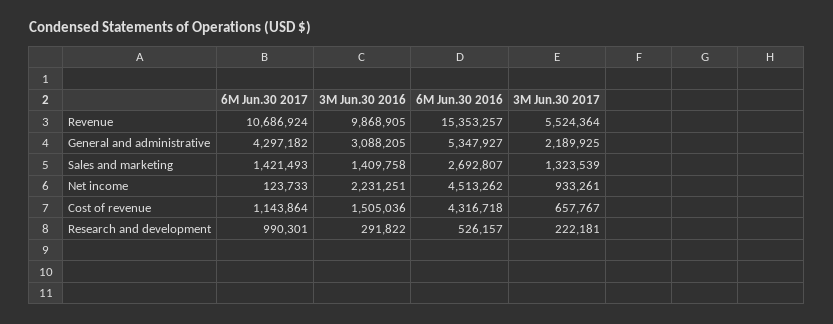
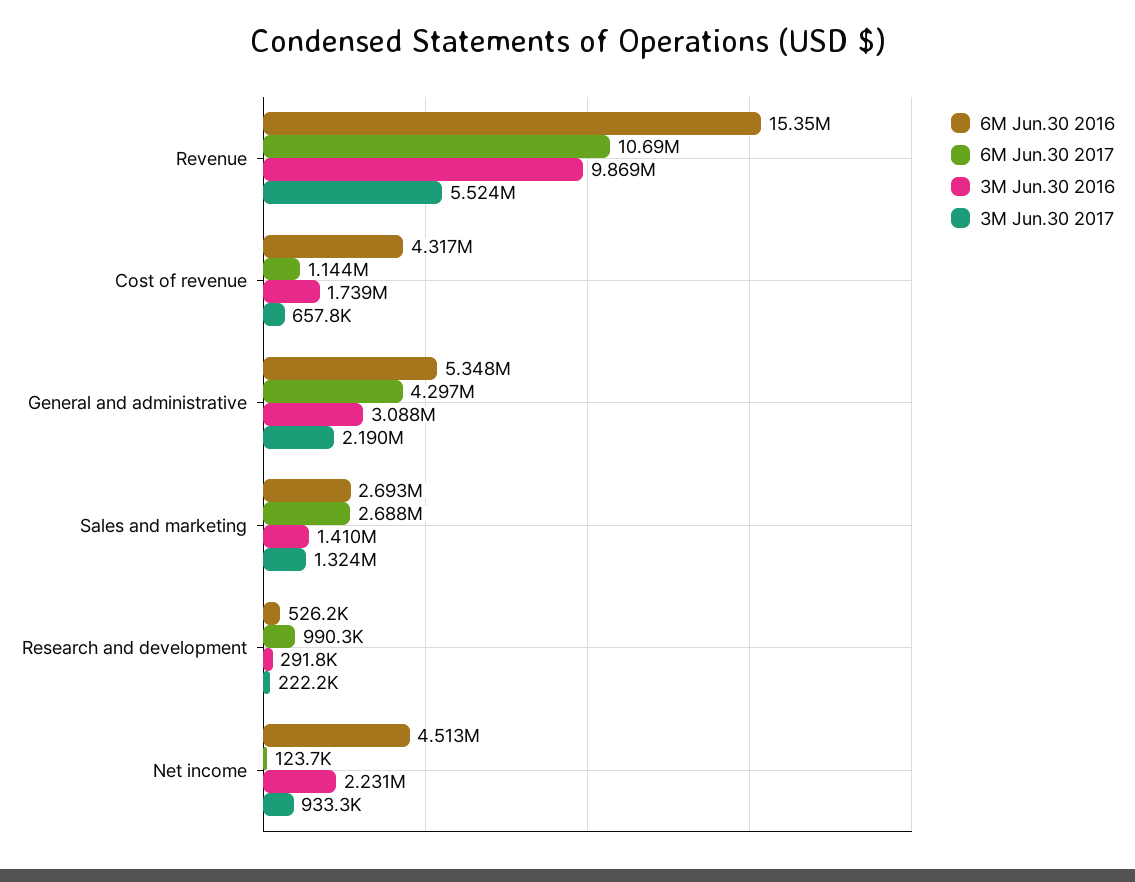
  {
    "6M Jun.30 2017": {
      "Revenue": 10686924,
      "General and administrative": 4297182,
-     "Sales and marketing": 1421493,
+     "Sales and marketing": 2688000,
      "Net income": 123733,
      "Cost of revenue": 1143864,
      "Research and development": 990301
    },
    "3M Jun.30 2016": {
      "Revenue": 9868905,
      "General and administrative": 3088205,
      "Sales and marketing": 1409758,
      "Net income": 2231251,
-     "Cost of revenue": 1505036,
+     "Cost of revenue": 1739000,
      "Research and development": 291822
    },
    "6M Jun.30 2016": {
      "Revenue": 15353257,
      "General and administrative": 5347927,
      "Sales and marketing": 2692807,
      "Net income": 4513262,
      "Cost of revenue": 4316718,
      "Research and development": 526157
    },
    "3M Jun.30 2017": {
      "Revenue": 5524364,
      "General and administrative": 2189925,
      "Sales and marketing": 1323539,
      "Net income": 933261,
      "Cost of revenue": 657767,
      "Research and development": 222181
    }
  }

